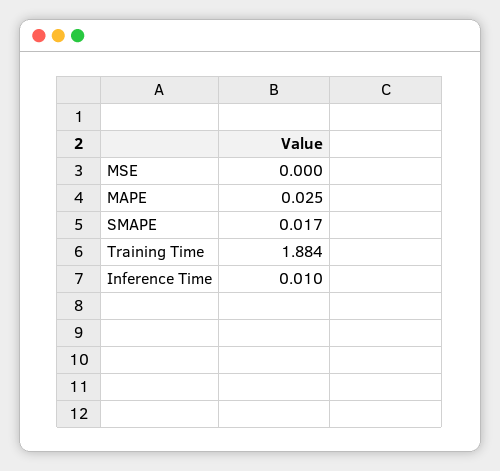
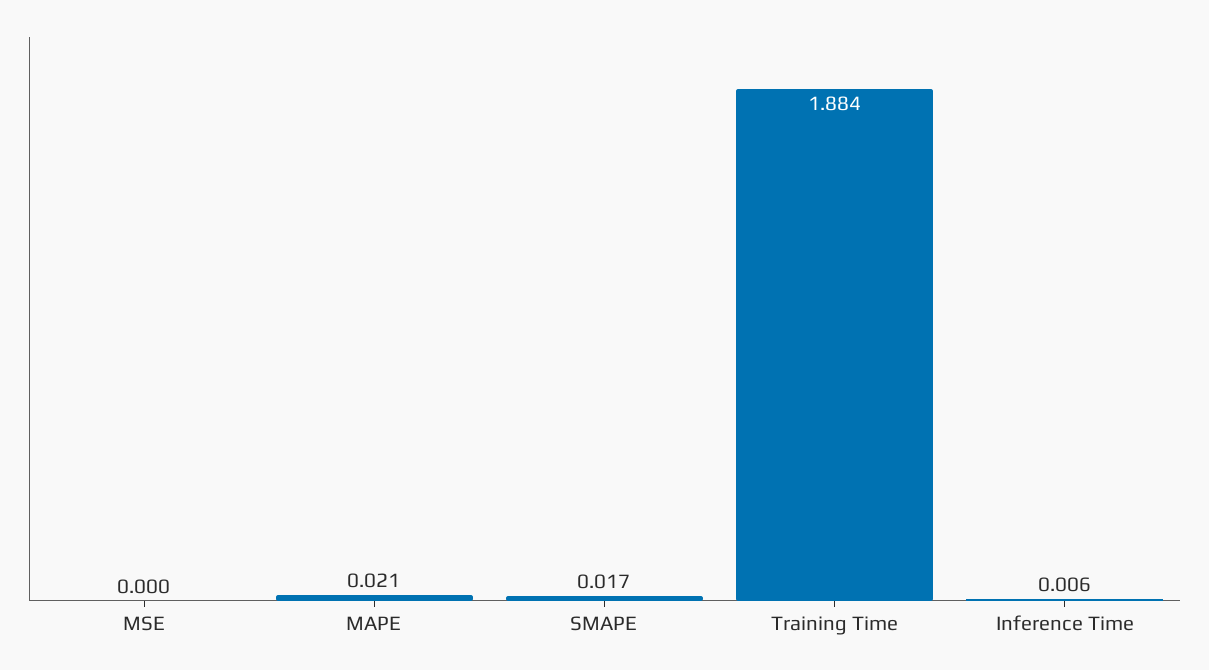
  {
    "MSE": 0,
-   "MAPE": 0.025,
+   "MAPE": 0.021,
    "SMAPE": 0.017,
    "Training Time": 1.884,
-   "Inference Time": 0.01
+   "Inference Time": 0.006
  }

